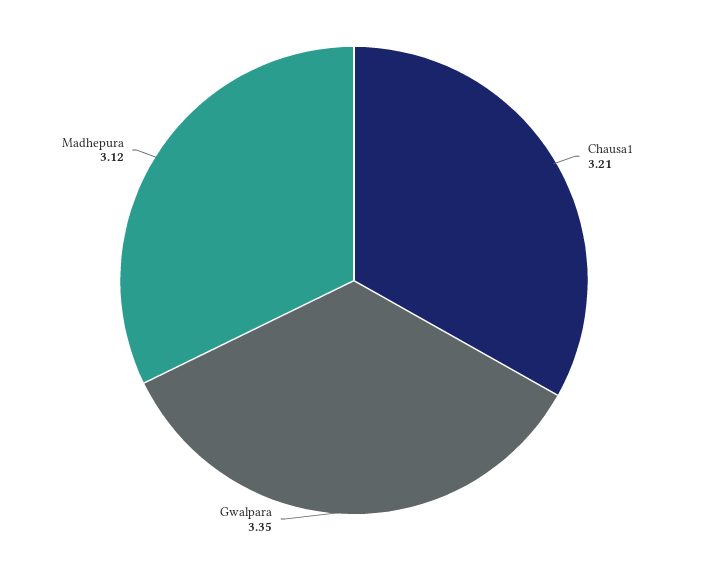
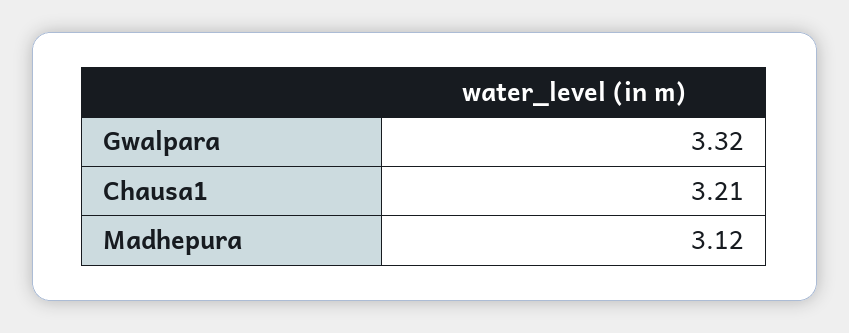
  {
    "Chausa1": 3.21,
-   "Gwalpara": 3.35,
+   "Gwalpara": 3.32,
    "Madhepura": 3.12
  }

